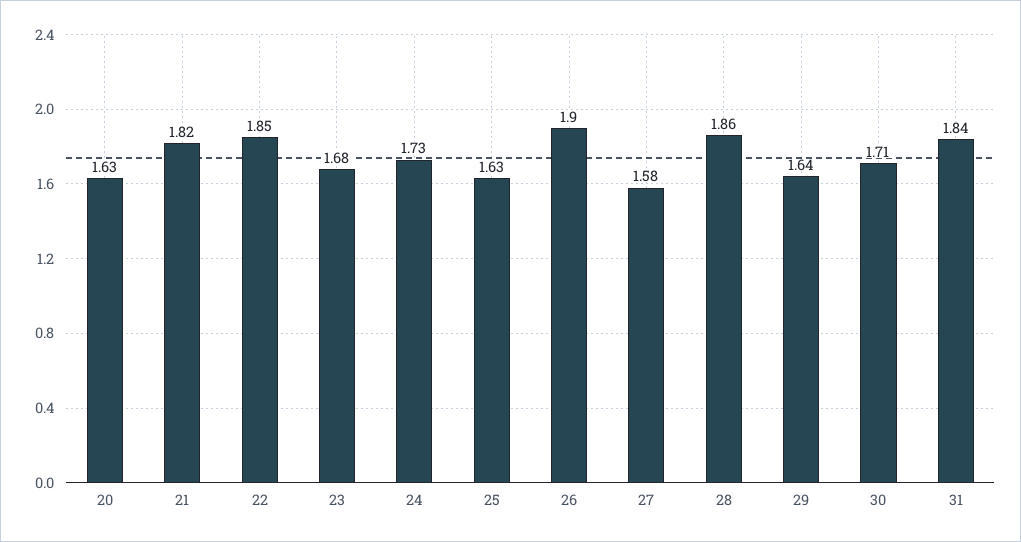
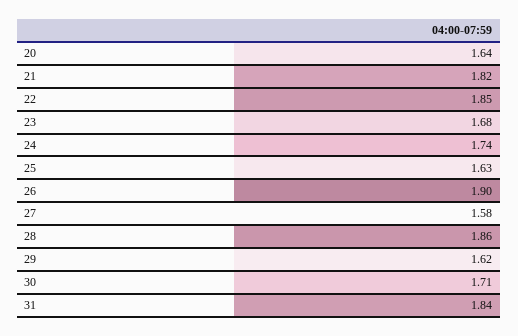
  {
-   "20": 1.63,
+   "20": 1.64,
    "21": 1.82,
    "22": 1.85,
    "23": 1.68,
-   "24": 1.73,
+   "24": 1.74,
    "25": 1.63,
    "26": 1.9,
    "27": 1.58,
    "28": 1.86,
-   "29": 1.64,
+   "29": 1.62,
    "30": 1.71,
    "31": 1.84
  }

